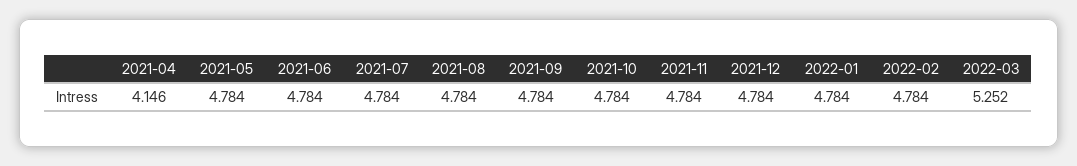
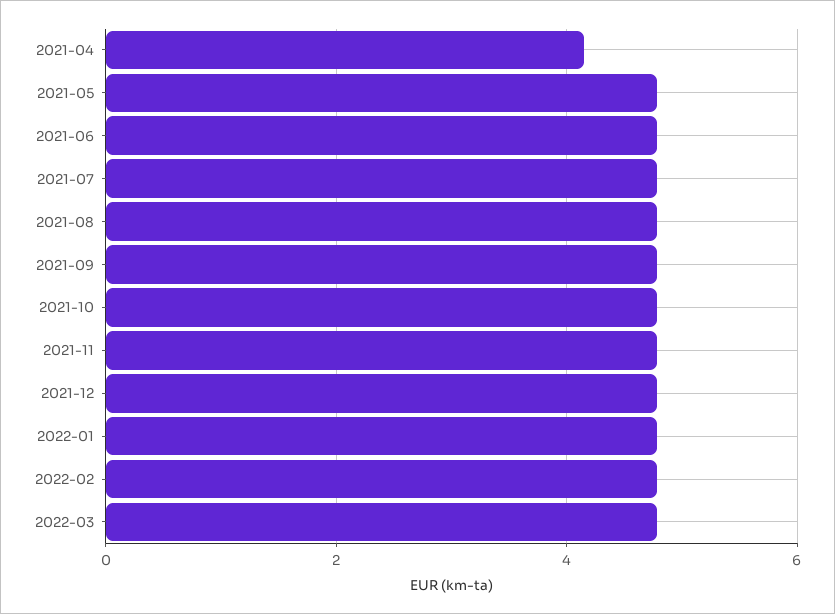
  {
    "2021-04": 4.146,
    "2021-05": 4.784,
    "2021-06": 4.784,
    "2021-07": 4.784,
    "2021-08": 4.784,
    "2021-09": 4.784,
    "2021-10": 4.784,
    "2021-11": 4.784,
    "2021-12": 4.784,
    "2022-01": 4.784,
    "2022-02": 4.784,
-   "2022-03": 5.252
+   "2022-03": 4.8
  }

